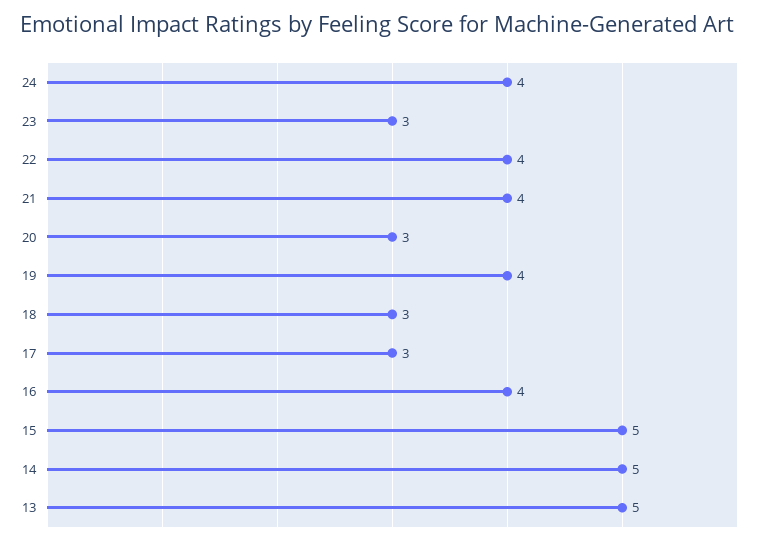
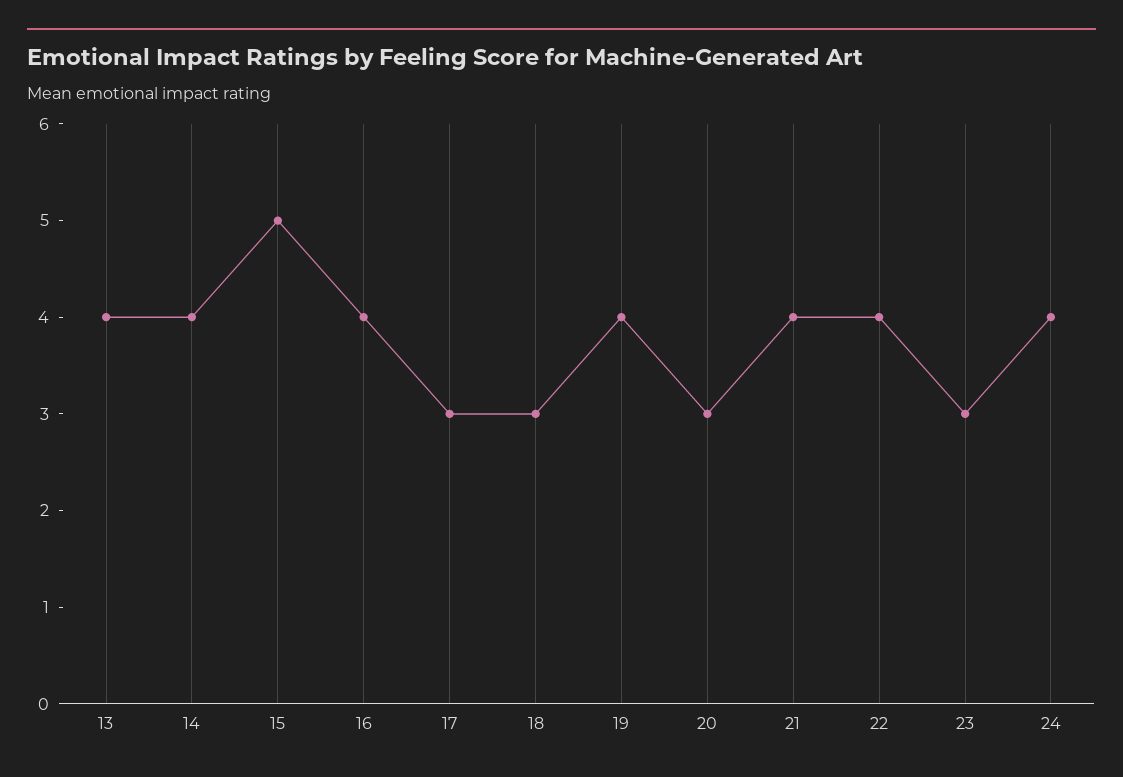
  {
    "24": 4,
    "23": 3,
    "22": 4,
    "21": 4,
    "20": 3,
    "19": 4,
    "18": 3,
    "17": 3,
    "16": 4,
    "15": 5,
-   "14": 5,
+   "14": 4,
-   "13": 5
+   "13": 4
  }

